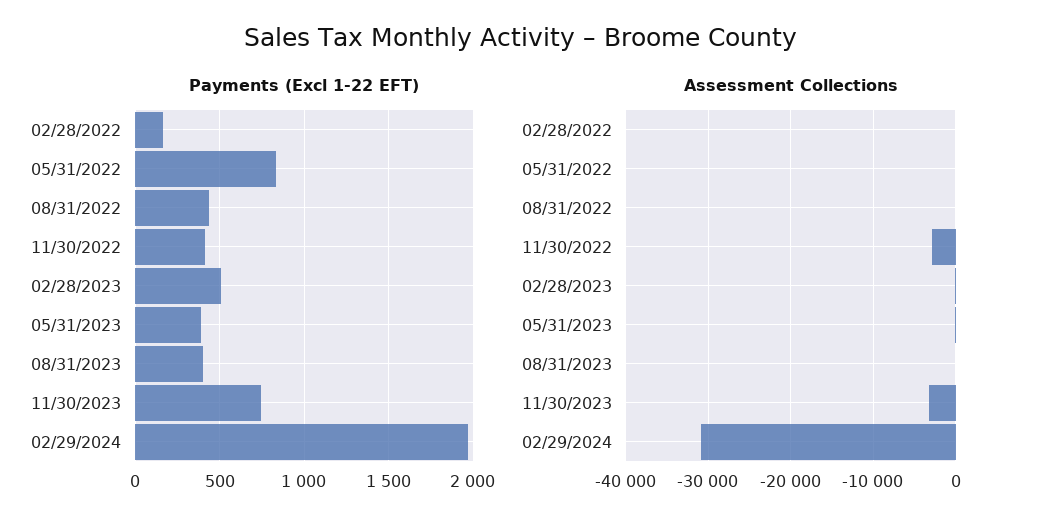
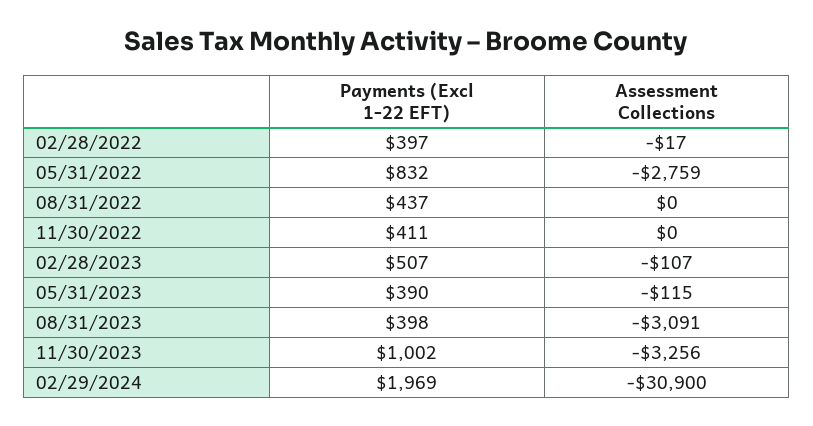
  {
    "Payments (Excl 1-22 EFT)": {
-     "02/28/2022": 150,
+     "02/28/2022": 397,
      "05/31/2022": 832,
      "08/31/2022": 437,
      "11/30/2022": 411,
      "02/28/2023": 507,
      "05/31/2023": 390,
      "08/31/2023": 398,
-     "11/30/2023": 750,
+     "11/30/2023": 1002,
      "02/29/2024": 1969
    },
    "Assessment Collections": {
      "02/28/2022": -17,
-     "05/31/2022": 0,
+     "05/31/2022": -2759,
      "08/31/2022": 0,
-     "11/30/2022": -3000,
+     "11/30/2022": 0,
      "02/28/2023": -107,
      "05/31/2023": -115,
-     "08/31/2023": 0,
+     "08/31/2023": -3091,
      "11/30/2023": -3256,
      "02/29/2024": -30900
    }
  }

